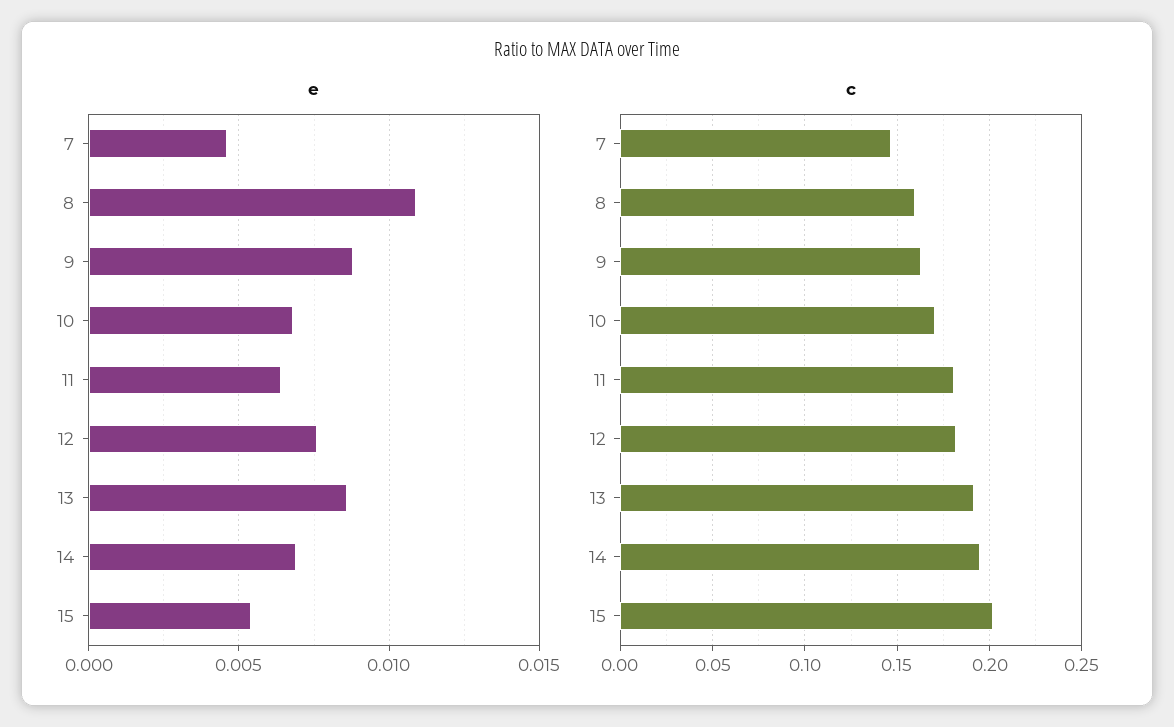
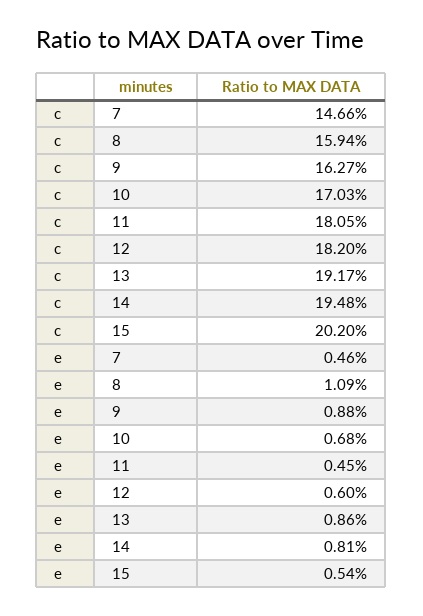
  {
    "e": {
      "7": 0.0046,
      "8": 0.0109,
      "9": 0.0088,
      "10": 0.0068,
-     "11": 0.0065,
+     "11": 0.0045,
-     "12": 0.0075,
+     "12": 0.006,
      "13": 0.0086,
-     "14": 0.007,
+     "14": 0.0081,
      "15": 0.0054
    },
    "c": {
      "7": 0.1466,
      "8": 0.1594,
      "9": 0.1627,
      "10": 0.1703,
      "11": 0.1805,
      "12": 0.182,
      "13": 0.1917,
      "14": 0.1948,
      "15": 0.202
    }
  }

